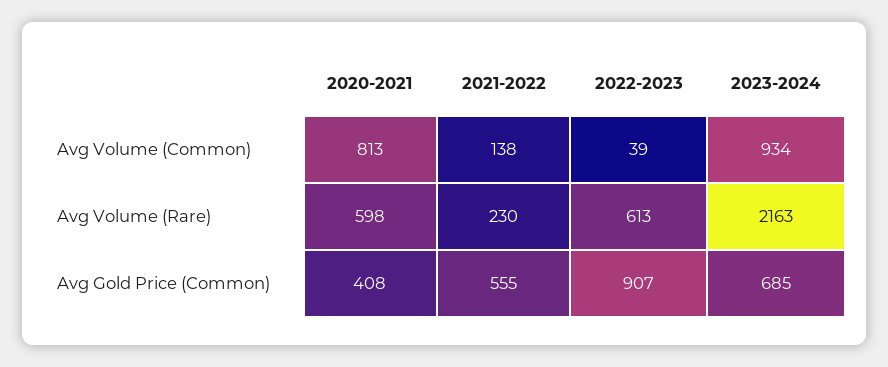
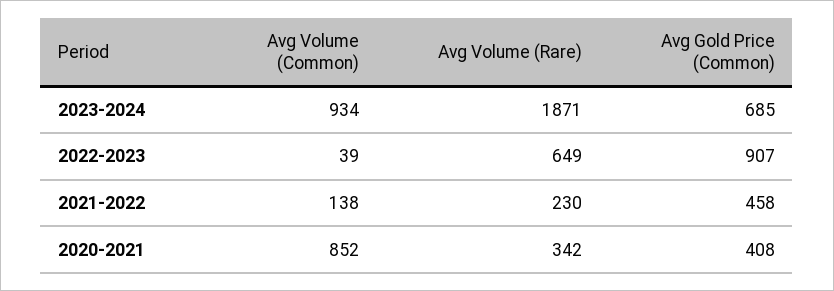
  {
    "2020-2021": {
-     "Avg Volume (Common)": 813,
+     "Avg Volume (Common)": 852,
-     "Avg Volume (Rare)": 598,
+     "Avg Volume (Rare)": 342,
      "Avg Gold Price (Common)": 408
    },
    "2021-2022": {
      "Avg Volume (Common)": 138,
      "Avg Volume (Rare)": 230,
-     "Avg Gold Price (Common)": 555
+     "Avg Gold Price (Common)": 458
    },
    "2022-2023": {
      "Avg Volume (Common)": 39,
-     "Avg Volume (Rare)": 613,
+     "Avg Volume (Rare)": 649,
      "Avg Gold Price (Common)": 907
    },
    "2023-2024": {
      "Avg Volume (Common)": 934,
-     "Avg Volume (Rare)": 2163,
+     "Avg Volume (Rare)": 1871,
      "Avg Gold Price (Common)": 685
    }
  }

